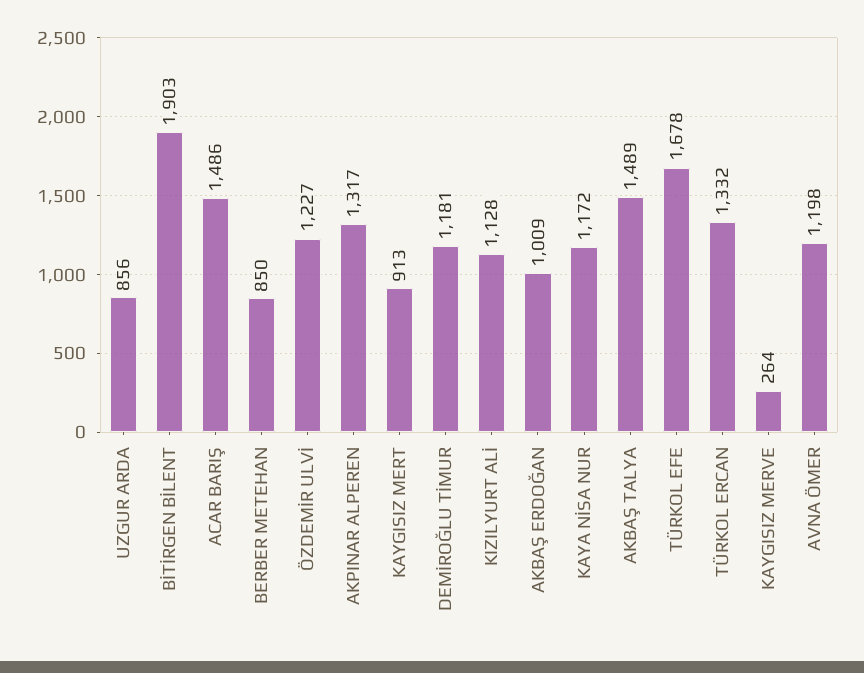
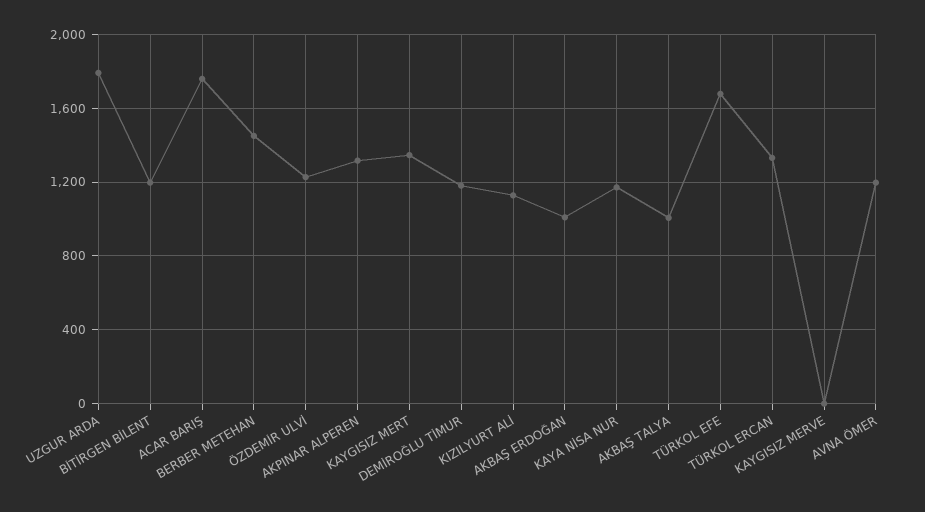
  {
-   "UZGUR ARDA": 856,
+   "UZGUR ARDA": 1800,
-   "BİTİRGEN BİLENT": 1903,
+   "BİTİRGEN BİLENT": 1200,
-   "ACAR BARIŞ": 1486,
+   "ACAR BARIŞ": 1750,
-   "BERBER METEHAN": 850,
+   "BERBER METEHAN": 1450,
    "ÖZDEMİR ULVİ": 1227,
    "AKPINAR ALPEREN": 1317,
-   "KAYGISIZ MERT": 913,
+   "KAYGISIZ MERT": 1350,
    "DEMİROĞLU TİMUR": 1181,
    "KIZILYURT ALİ": 1128,
    "AKBAŞ ERDOĞAN": 1009,
    "KAYA NİSA NUR": 1172,
-   "AKBAŞ TALYA": 1489,
+   "AKBAŞ TALYA": 1000,
    "TÜRKOL EFE": 1678,
    "TÜRKOL ERCAN": 1332,
-   "KAYGISIZ MERVE": 264,
+   "KAYGISIZ MERVE": 0,
    "AVNA ÖMER": 1198
  }

